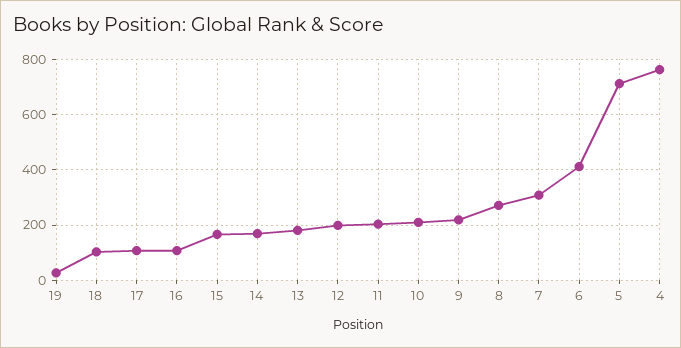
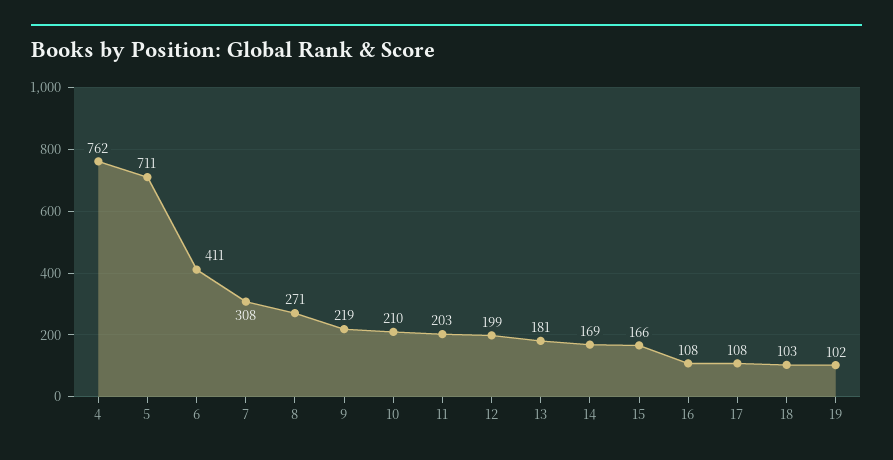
  {
-   "19": 25,
+   "19": 102,
    "18": 103,
    "17": 108,
    "16": 108,
    "15": 166,
    "14": 169,
    "13": 181,
    "12": 199,
    "11": 203,
    "10": 210,
    "9": 219,
    "8": 271,
    "7": 308,
    "6": 411,
    "5": 711,
    "4": 762
  }

